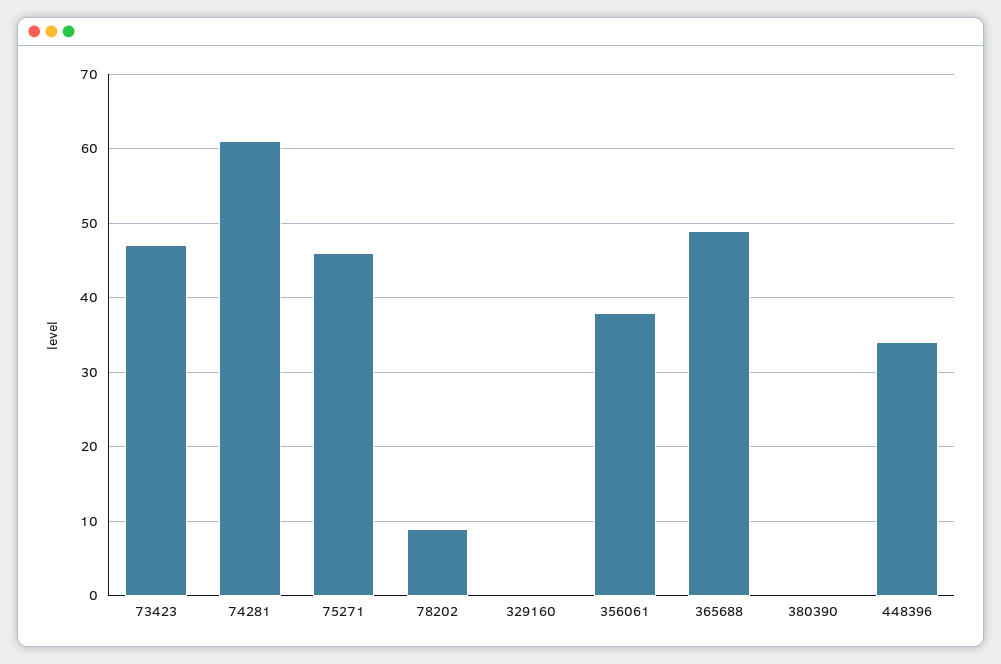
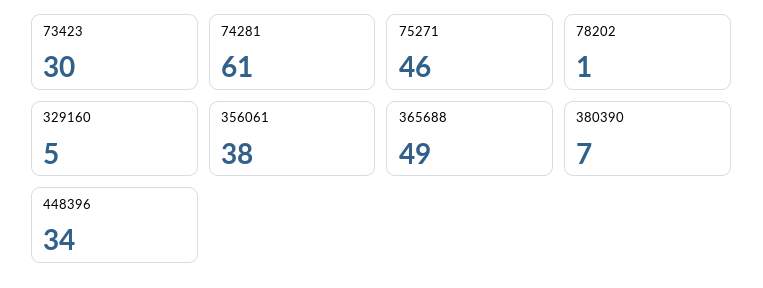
  {
-   "73423": 47,
+   "73423": 30,
    "74281": 61,
    "75271": 46,
-   "78202": 9,
+   "78202": 1,
-   "329160": 0,
+   "329160": 5,
    "356061": 38,
    "365688": 49,
-   "380390": 0,
+   "380390": 7,
    "448396": 34
  }

